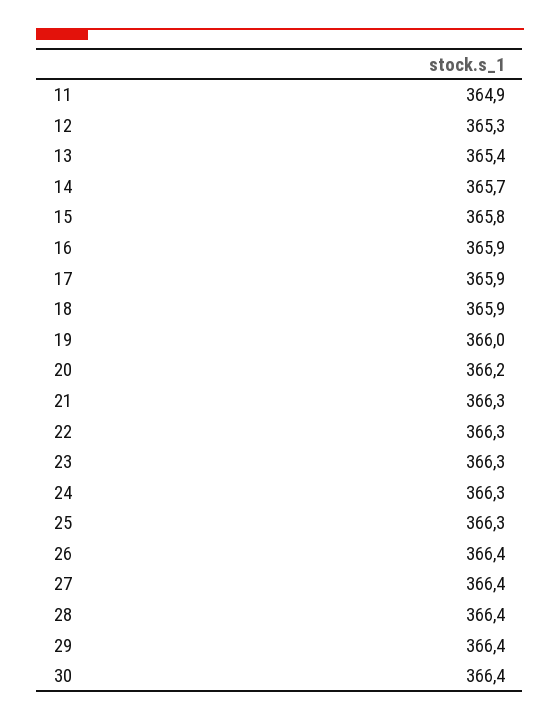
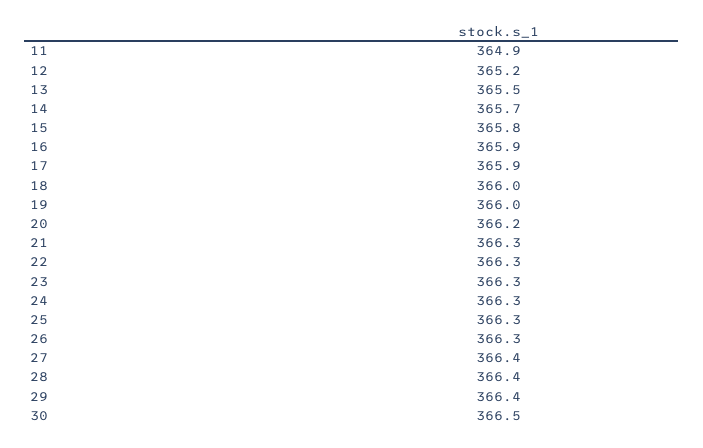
  {
    "11": 364.9,
-   "12": 365.3,
+   "12": 365.2,
-   "13": 365.4,
+   "13": 365.5,
    "14": 365.7,
    "15": 365.8,
    "16": 365.9,
    "17": 365.9,
-   "18": 365.9,
+   "18": 366,
    "19": 366,
    "20": 366.2,
    "21": 366.3,
    "22": 366.3,
    "23": 366.3,
    "24": 366.3,
    "25": 366.3,
-   "26": 366.4,
+   "26": 366.3,
    "27": 366.4,
    "28": 366.4,
    "29": 366.4,
-   "30": 366.4
+   "30": 366.5
  }

